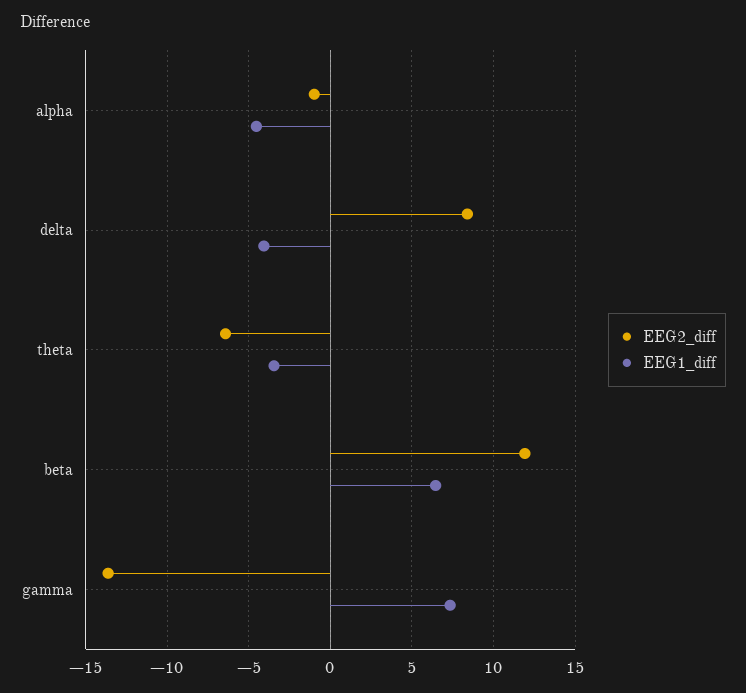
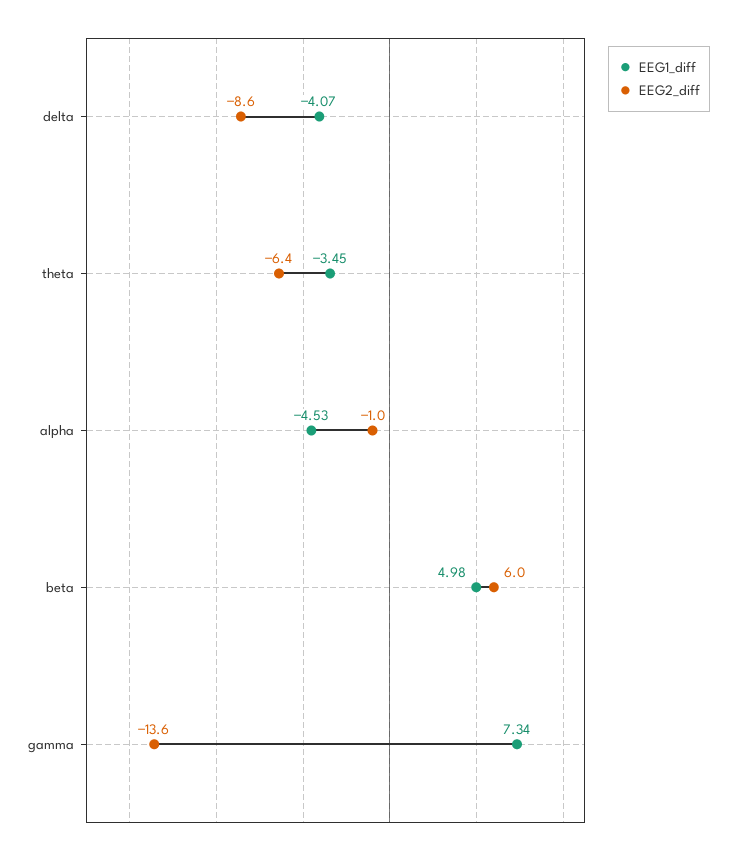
  {
    "EEG2_diff": {
      "alpha": -1,
-     "delta": 8.5,
+     "delta": -8.6,
      "theta": -6.4,
-     "beta": 12,
+     "beta": 6,
      "gamma": -13.6
    },
    "EEG1_diff": {
      "alpha": -4.53,
      "delta": -4.07,
      "theta": -3.45,
-     "beta": 6.5,
+     "beta": 4.98,
      "gamma": 7.34
    }
  }

